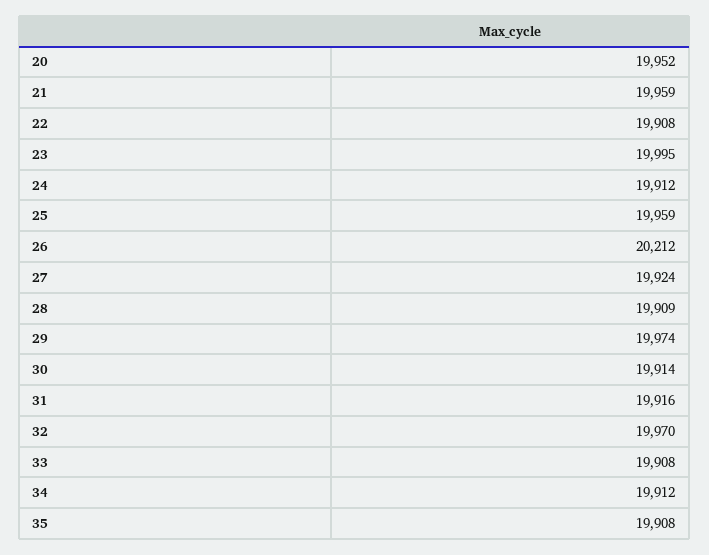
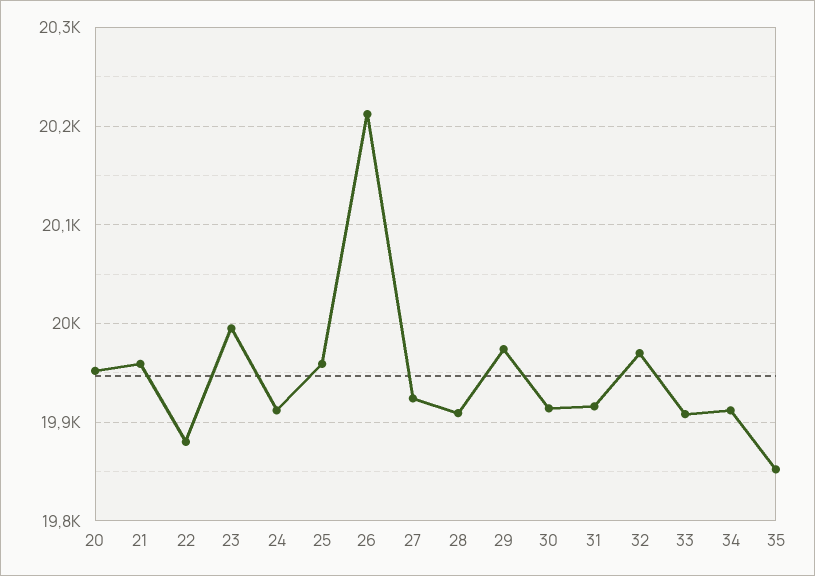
  {
    "20": 19952,
    "21": 19959,
-   "22": 19908,
+   "22": 19880,
    "23": 19995,
    "24": 19912,
    "25": 19959,
    "26": 20212,
    "27": 19924,
    "28": 19909,
    "29": 19974,
    "30": 19914,
    "31": 19916,
    "32": 19970,
    "33": 19908,
    "34": 19912,
-   "35": 19908
+   "35": 19850
  }

